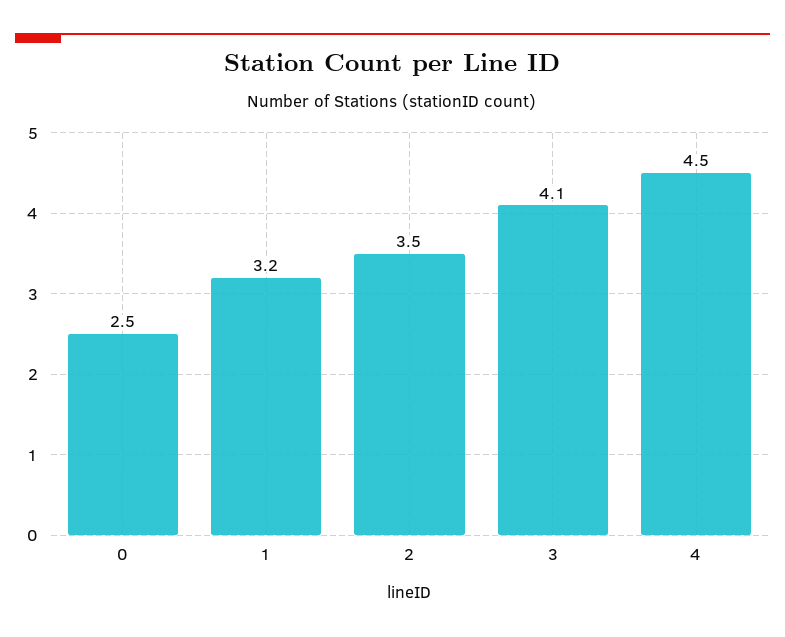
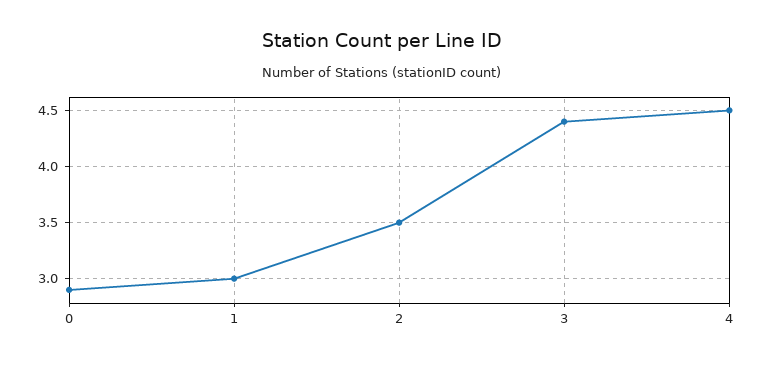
  {
-   "0": 2.5,
+   "0": 2.9,
-   "1": 3.2,
+   "1": 3,
    "2": 3.5,
-   "3": 4.1,
+   "3": 4.4,
    "4": 4.5
  }

